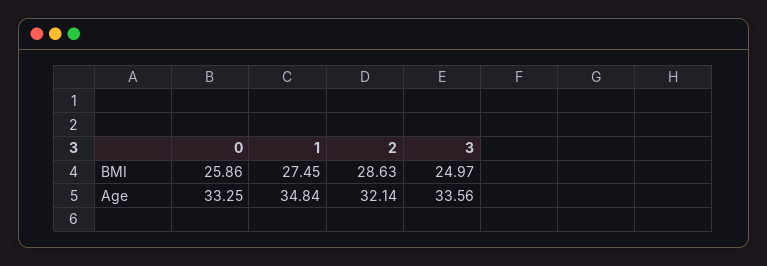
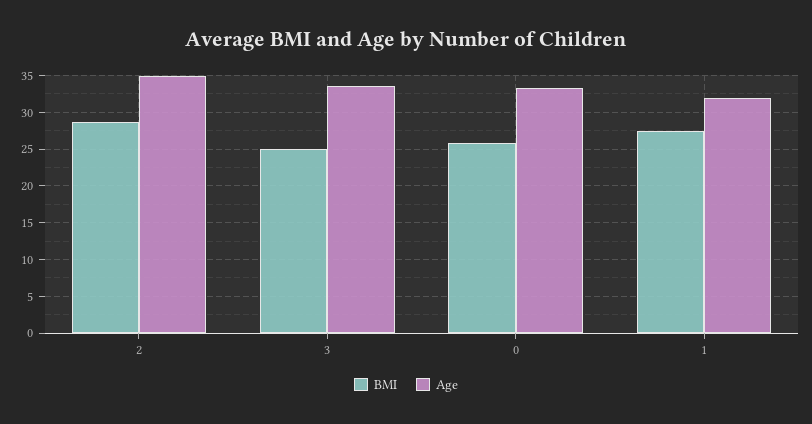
  {
    "BMI": {
      "0": 25.86,
      "1": 27.45,
      "2": 28.63,
      "3": 24.97
    },
    "Age": {
      "0": 33.25,
-     "1": 34.84,
+     "1": 32,
-     "2": 32.14,
+     "2": 35,
      "3": 33.56
    }
  }

